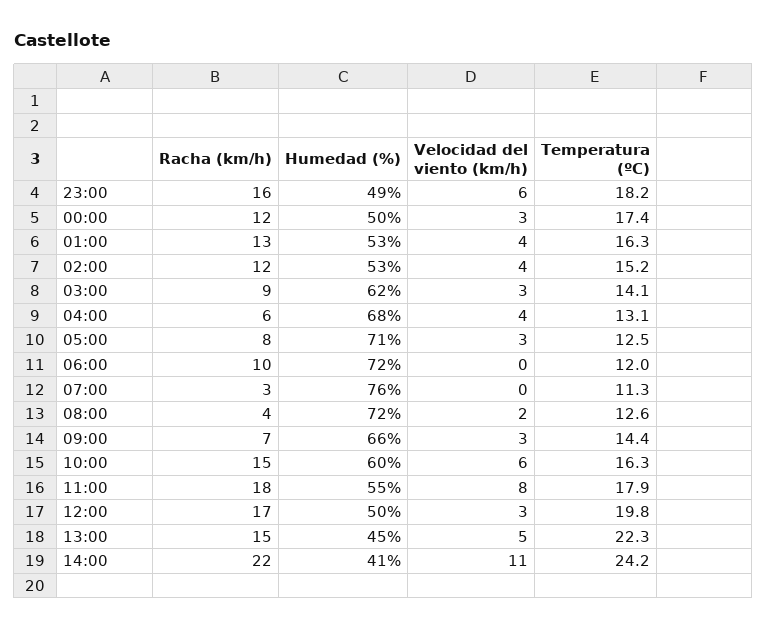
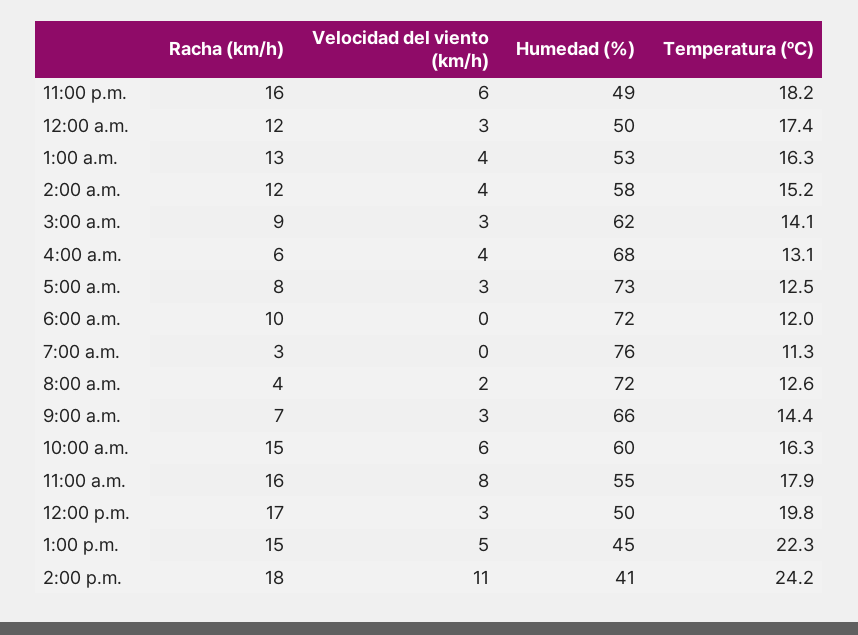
  {
    "Racha (km/h)": {
      "23:00": 16,
      "00:00": 12,
      "01:00": 13,
      "02:00": 12,
      "03:00": 9,
      "04:00": 6,
      "05:00": 8,
      "06:00": 10,
      "07:00": 3,
      "08:00": 4,
      "09:00": 7,
      "10:00": 15,
-     "11:00": 18,
+     "11:00": 16,
      "12:00": 17,
      "13:00": 15,
-     "14:00": 22
+     "14:00": 18
    },
    "Humedad (%)": {
      "23:00": 49,
      "00:00": 50,
      "01:00": 53,
-     "02:00": 53,
+     "02:00": 58,
      "03:00": 62,
      "04:00": 68,
-     "05:00": 71,
+     "05:00": 73,
      "06:00": 72,
      "07:00": 76,
      "08:00": 72,
      "09:00": 66,
      "10:00": 60,
      "11:00": 55,
      "12:00": 50,
      "13:00": 45,
      "14:00": 41
    },
    "Velocidad del viento (km/h)": {
      "23:00": 6,
      "00:00": 3,
      "01:00": 4,
      "02:00": 4,
      "03:00": 3,
      "04:00": 4,
      "05:00": 3,
      "06:00": 0,
      "07:00": 0,
      "08:00": 2,
      "09:00": 3,
      "10:00": 6,
      "11:00": 8,
      "12:00": 3,
      "13:00": 5,
      "14:00": 11
    },
    "Temperatura (ºC)": {
      "23:00": 18.2,
      "00:00": 17.4,
      "01:00": 16.3,
      "02:00": 15.2,
      "03:00": 14.1,
      "04:00": 13.1,
      "05:00": 12.5,
      "06:00": 12,
      "07:00": 11.3,
      "08:00": 12.6,
      "09:00": 14.4,
      "10:00": 16.3,
      "11:00": 17.9,
      "12:00": 19.8,
      "13:00": 22.3,
      "14:00": 24.2
    }
  }

